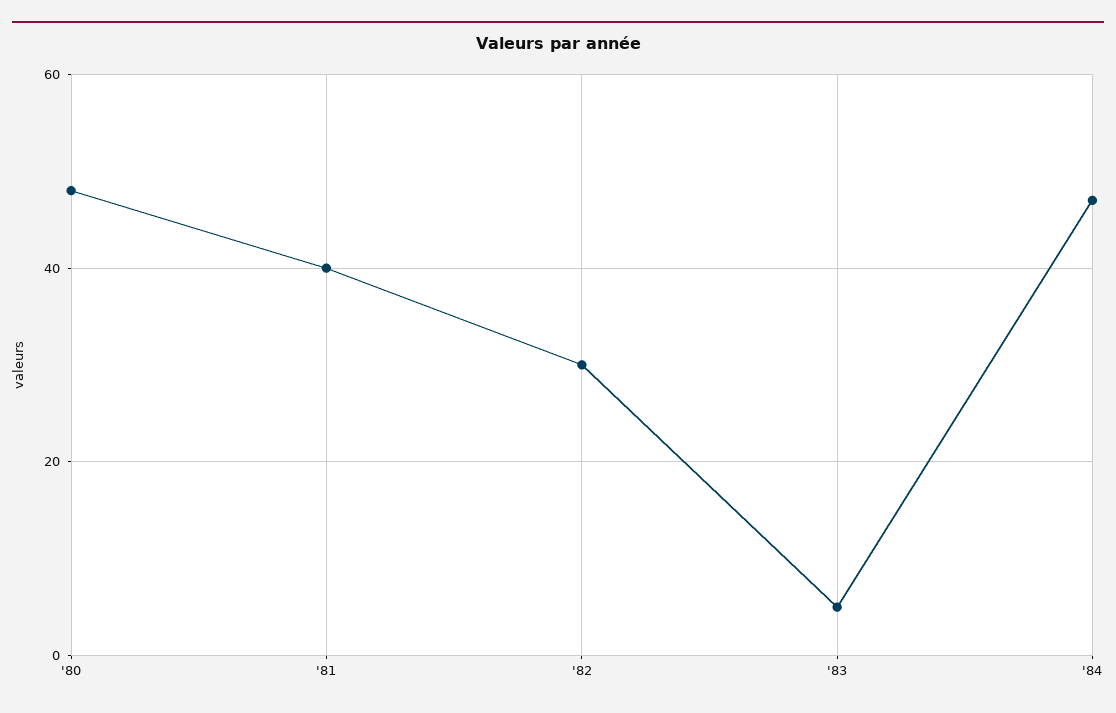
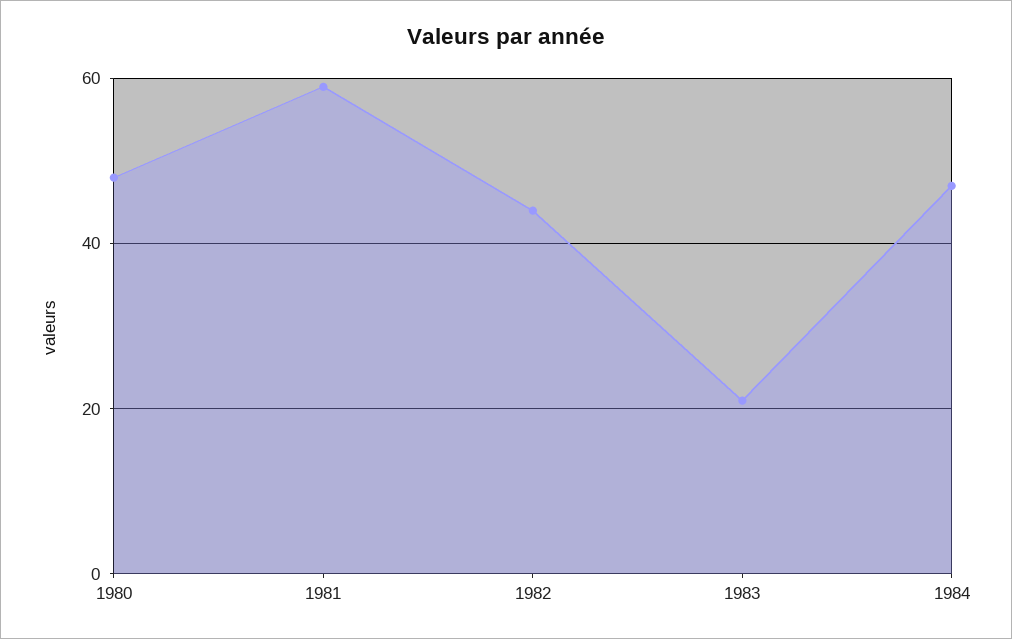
  {
    "'80": 50,
-   "'81": 40,
+   "'81": 60,
-   "'82": 30,
+   "'82": 45,
-   "'83": 5,
+   "'83": 20,
    "'84": 45
  }

